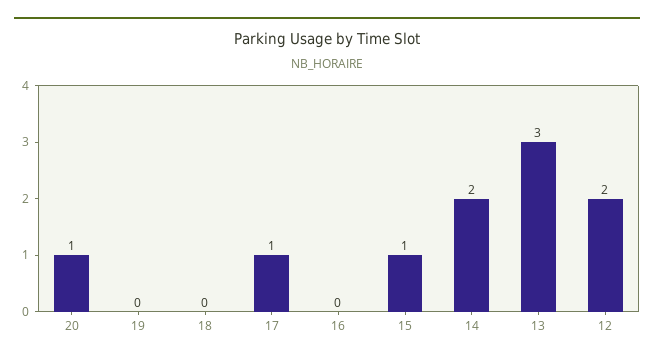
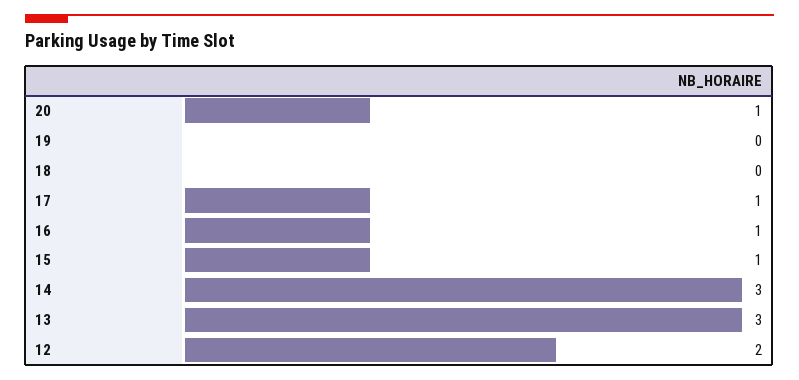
  {
    "20": 1,
    "19": 0,
    "18": 0,
    "17": 1,
-   "16": 0,
+   "16": 1,
    "15": 1,
-   "14": 2,
+   "14": 3,
    "13": 3,
    "12": 2
  }

